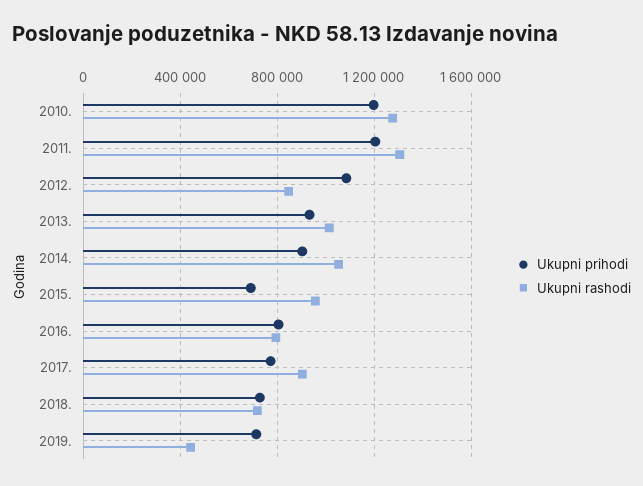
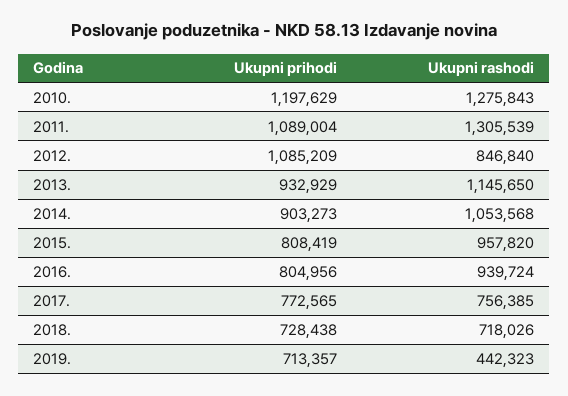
  {
    "Ukupni prihodi": {
      "2010.": 1197629,
-     "2011.": 1200000,
+     "2011.": 1089004,
      "2012.": 1085209,
      "2013.": 932929,
      "2014.": 903273,
-     "2015.": 700000,
+     "2015.": 808419,
      "2016.": 804956,
      "2017.": 772565,
      "2018.": 728438,
      "2019.": 713357
    },
    "Ukupni rashodi": {
      "2010.": 1275843,
      "2011.": 1305539,
      "2012.": 846840,
-     "2013.": 1000000,
+     "2013.": 1145650,
      "2014.": 1053568,
      "2015.": 957820,
-     "2016.": 800000,
+     "2016.": 939724,
-     "2017.": 900000,
+     "2017.": 756385,
      "2018.": 718026,
      "2019.": 442323
    }
  }

